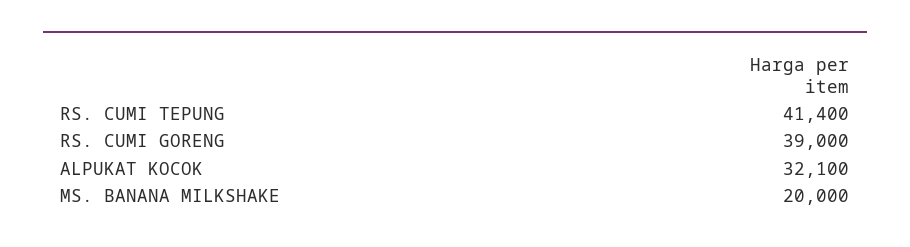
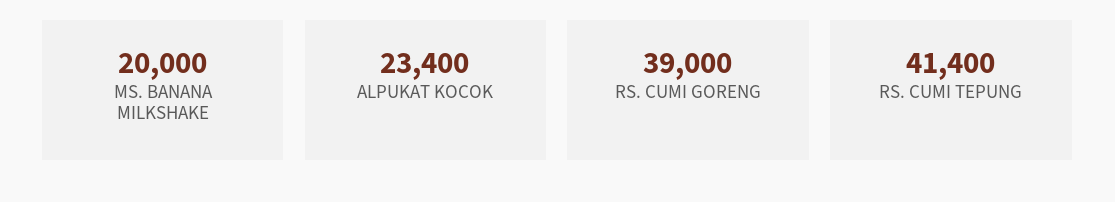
  {
    "RS. CUMI TEPUNG": 41400,
    "RS. CUMI GORENG": 39000,
-   "ALPUKAT KOCOK": 32100,
+   "ALPUKAT KOCOK": 23400,
    "MS. BANANA MILKSHAKE": 20000
  }

